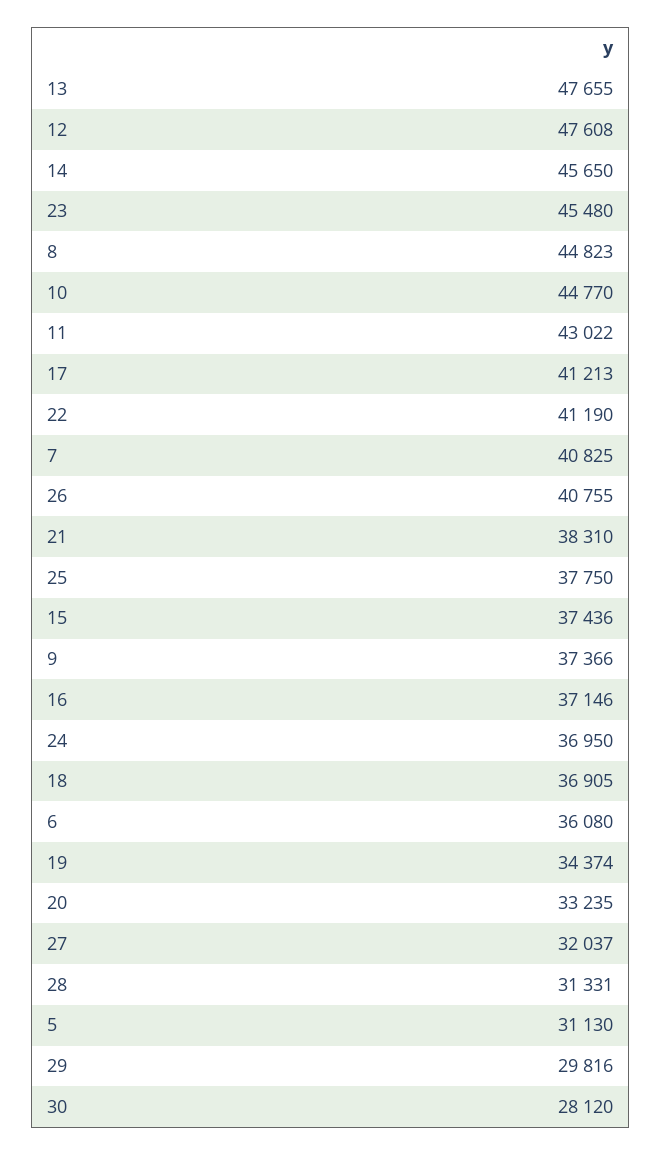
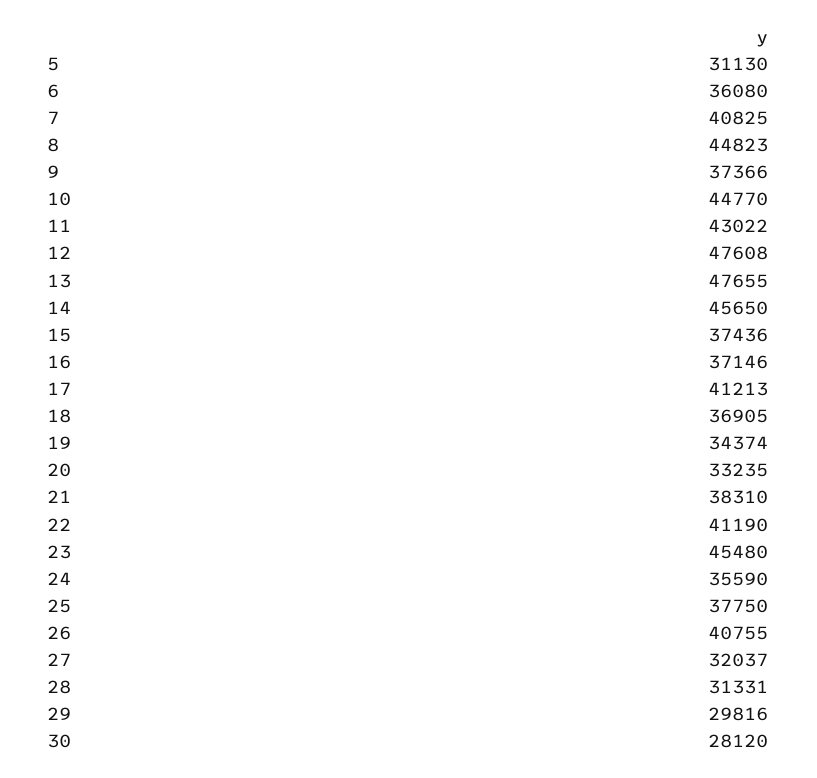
  {
    "13": 47655,
    "12": 47608,
    "14": 45650,
    "23": 45480,
    "8": 44823,
    "10": 44770,
    "11": 43022,
    "17": 41213,
    "22": 41190,
    "7": 40825,
    "26": 40755,
    "21": 38310,
    "25": 37750,
    "15": 37436,
    "9": 37366,
    "16": 37146,
-   "24": 36950,
+   "24": 35590,
    "18": 36905,
    "6": 36080,
    "19": 34374,
    "20": 33235,
    "27": 32037,
    "28": 31331,
    "5": 31130,
    "29": 29816,
    "30": 28120
  }

